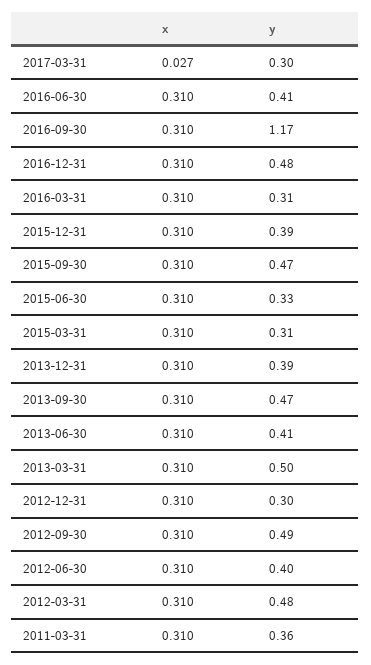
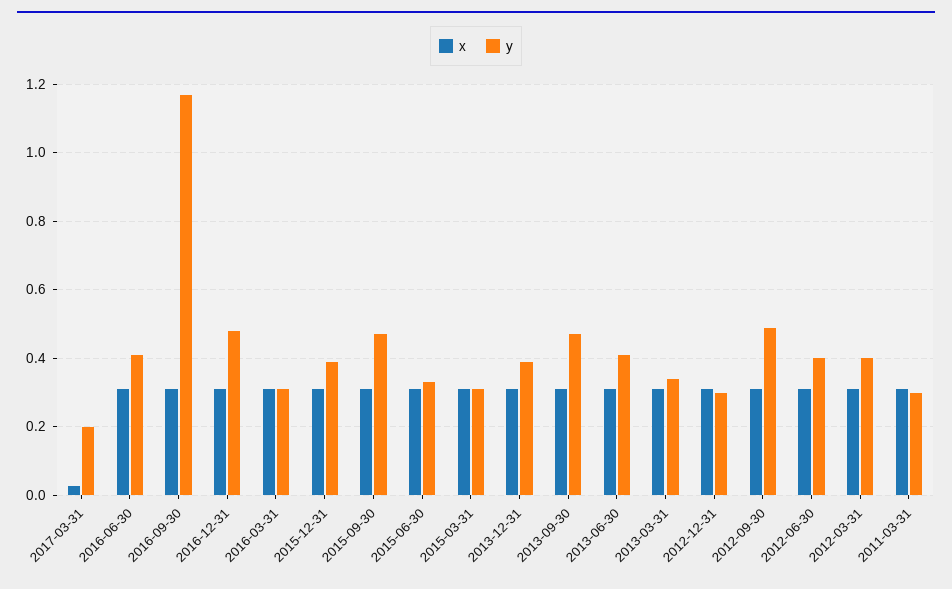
  {
    "x": {
      "2017-03-31": 0.027,
      "2016-06-30": 0.31,
      "2016-09-30": 0.31,
      "2016-12-31": 0.31,
      "2016-03-31": 0.31,
      "2015-12-31": 0.31,
      "2015-09-30": 0.31,
      "2015-06-30": 0.31,
      "2015-03-31": 0.31,
      "2013-12-31": 0.31,
      "2013-09-30": 0.31,
      "2013-06-30": 0.31,
      "2013-03-31": 0.31,
      "2012-12-31": 0.31,
      "2012-09-30": 0.31,
      "2012-06-30": 0.31,
      "2012-03-31": 0.31,
      "2011-03-31": 0.31
    },
    "y": {
-     "2017-03-31": 0.3,
+     "2017-03-31": 0.2,
      "2016-06-30": 0.41,
      "2016-09-30": 1.17,
      "2016-12-31": 0.48,
      "2016-03-31": 0.31,
      "2015-12-31": 0.39,
      "2015-09-30": 0.47,
      "2015-06-30": 0.33,
      "2015-03-31": 0.31,
      "2013-12-31": 0.39,
      "2013-09-30": 0.47,
      "2013-06-30": 0.41,
-     "2013-03-31": 0.5,
+     "2013-03-31": 0.34,
      "2012-12-31": 0.3,
      "2012-09-30": 0.49,
      "2012-06-30": 0.4,
-     "2012-03-31": 0.48,
+     "2012-03-31": 0.4,
-     "2011-03-31": 0.36
+     "2011-03-31": 0.3
    }
  }

